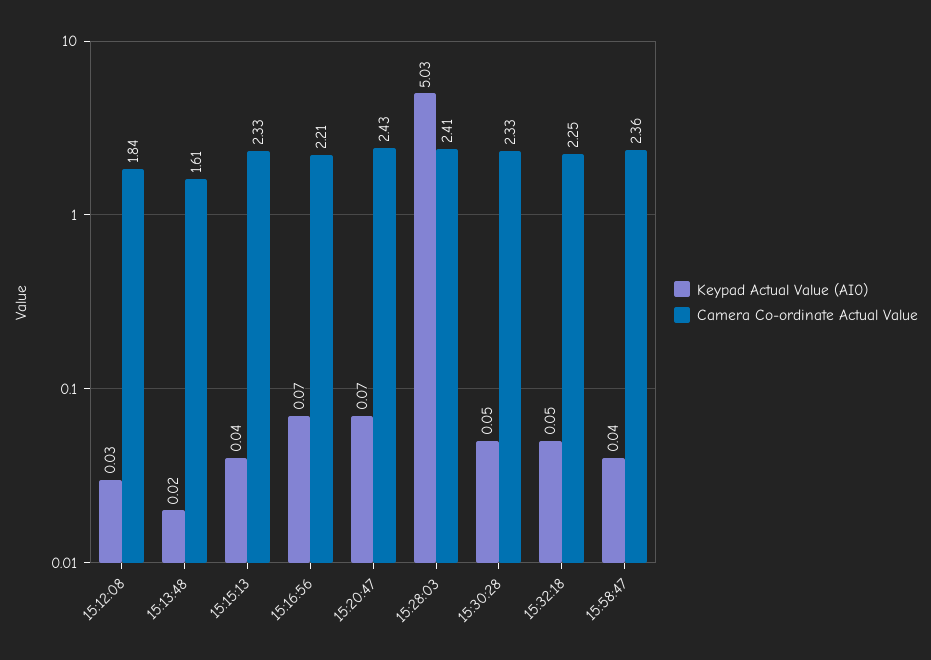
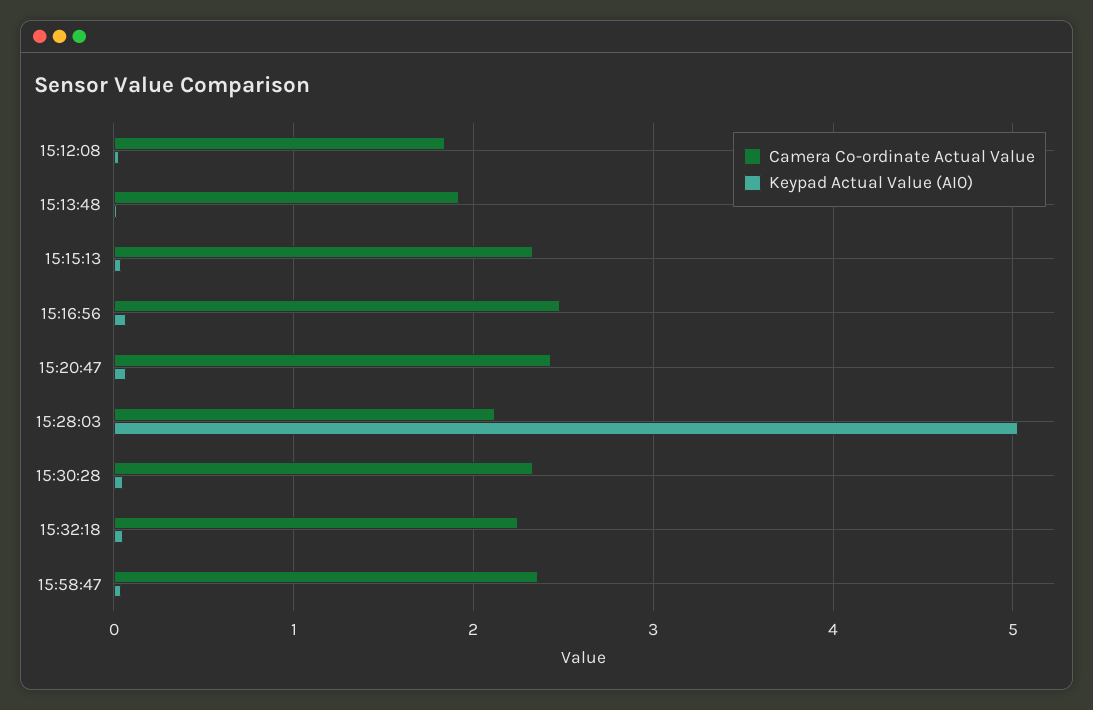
  {
    "Keypad Actual Value (AI0)": {
      "15:12:08": 0.03,
      "15:13:48": 0.02,
      "15:15:13": 0.04,
      "15:16:56": 0.07,
      "15:20:47": 0.07,
      "15:28:03": 5.03,
      "15:30:28": 0.05,
      "15:32:18": 0.05,
      "15:58:47": 0.04
    },
    "Camera Co-ordinate Actual Value": {
      "15:12:08": 1.84,
-     "15:13:48": 1.61,
+     "15:13:48": 1.9,
      "15:15:13": 2.33,
-     "15:16:56": 2.21,
+     "15:16:56": 2.5,
      "15:20:47": 2.43,
-     "15:28:03": 2.41,
+     "15:28:03": 2.1,
      "15:30:28": 2.33,
      "15:32:18": 2.25,
      "15:58:47": 2.36
    }
  }

